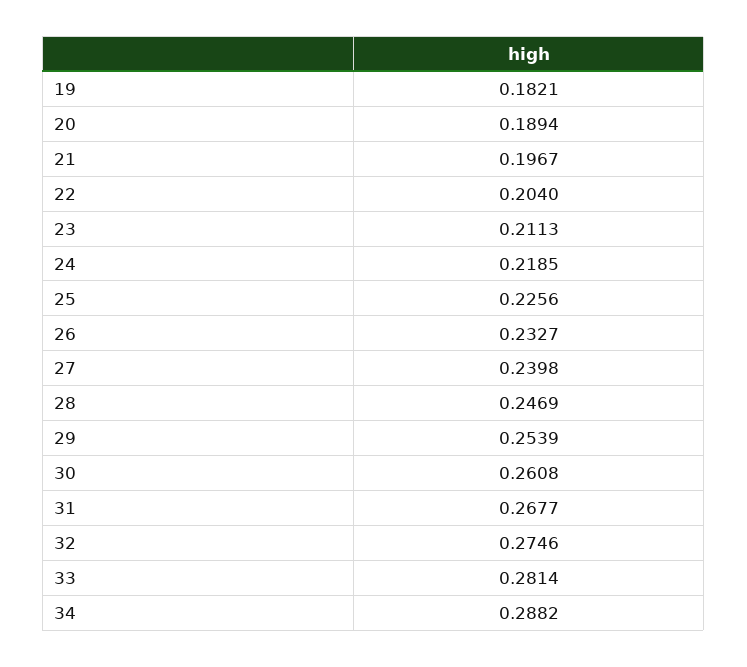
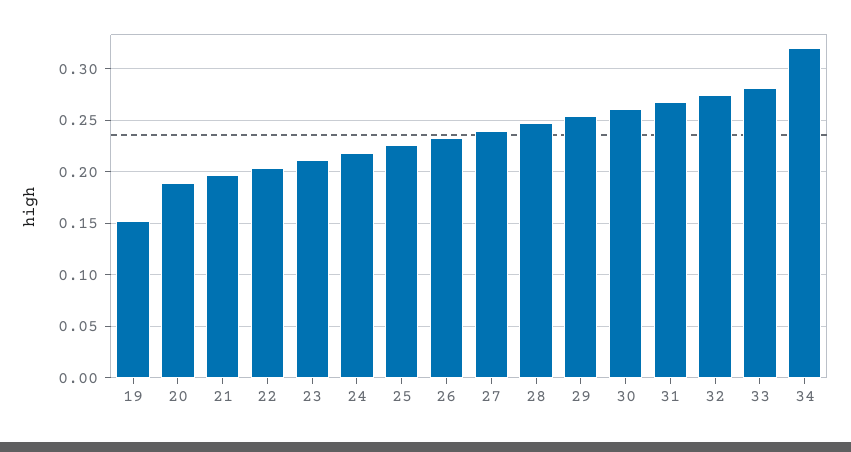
  {
-   "19": 0.1821,
+   "19": 0.15,
    "20": 0.1894,
    "21": 0.1967,
    "22": 0.204,
    "23": 0.2113,
    "24": 0.2185,
    "25": 0.2256,
    "26": 0.2327,
    "27": 0.2398,
    "28": 0.2469,
    "29": 0.2539,
    "30": 0.2608,
    "31": 0.2677,
    "32": 0.2746,
    "33": 0.2814,
-   "34": 0.2882
+   "34": 0.32
  }

